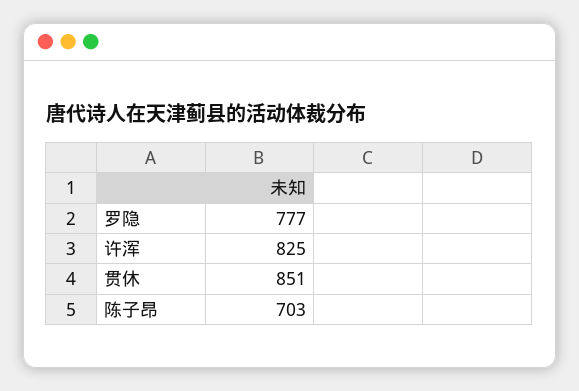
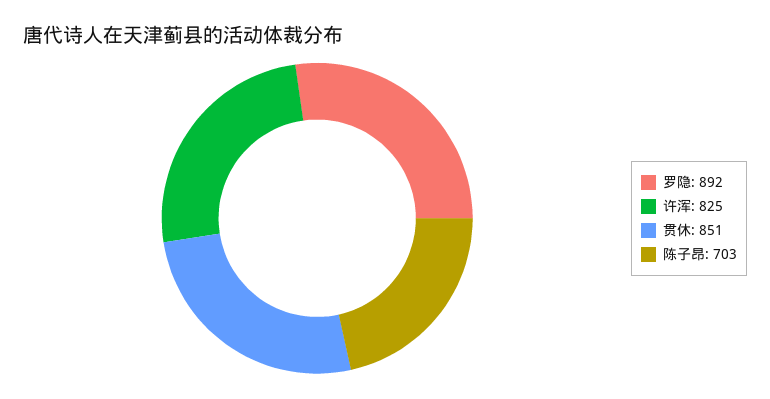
  {
-   "罗隐": 777,
+   "罗隐": 892,
    "许浑": 825,
    "贯休": 851,
    "陈子昂": 703
  }

